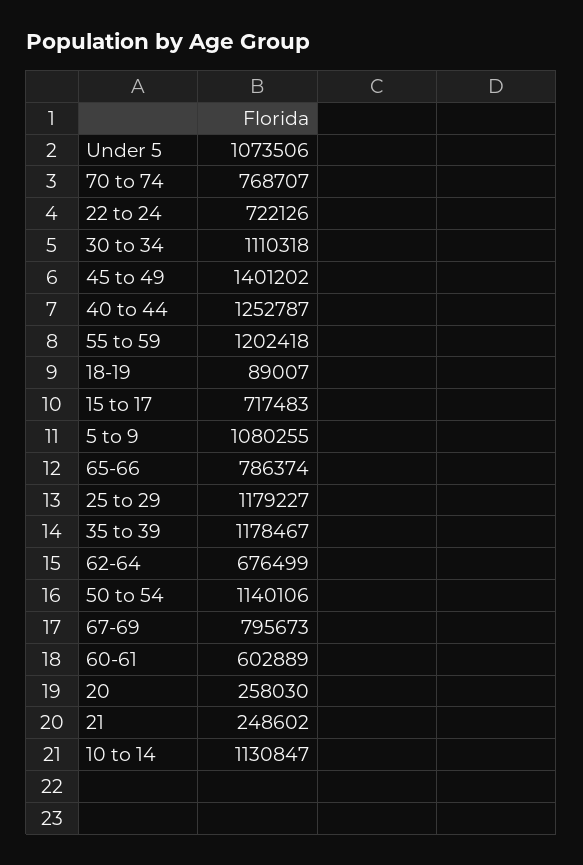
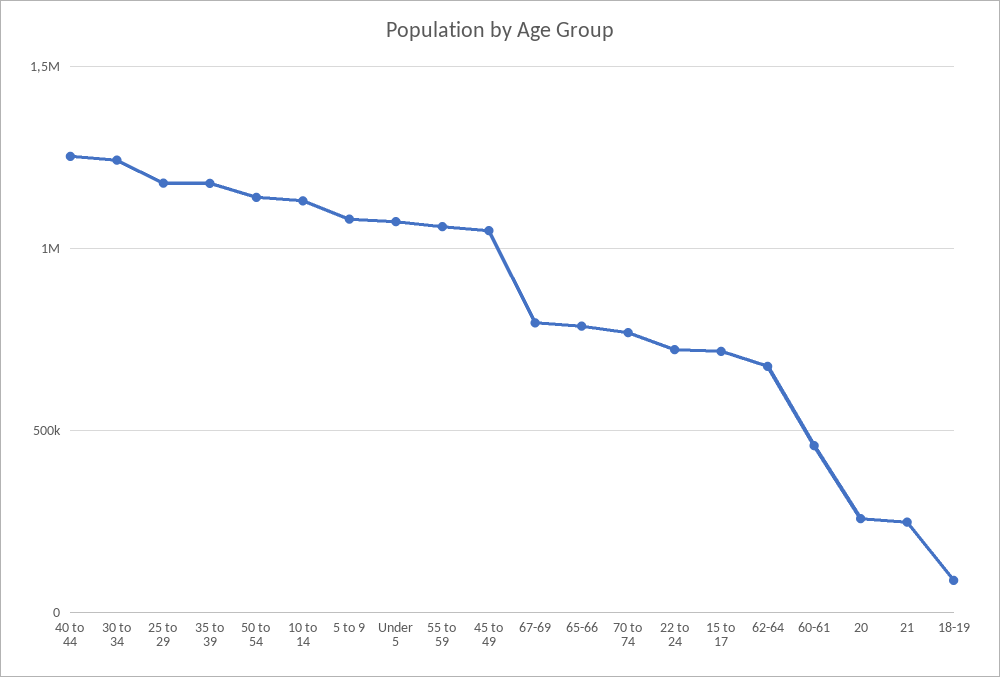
  {
    "Under 5": 1073506,
    "70 to 74": 768707,
    "22 to 24": 722126,
-   "30 to 34": 1110318,
+   "30 to 34": 1250000,
-   "45 to 49": 1401202,
+   "45 to 49": 1050000,
    "40 to 44": 1252787,
-   "55 to 59": 1202418,
+   "55 to 59": 1050000,
    "18-19": 89007,
    "15 to 17": 717483,
    "5 to 9": 1080255,
    "65-66": 786374,
    "25 to 29": 1179227,
    "35 to 39": 1178467,
    "62-64": 676499,
    "50 to 54": 1140106,
    "67-69": 795673,
-   "60-61": 602889,
+   "60-61": 450000,
    "20": 258030,
    "21": 248602,
    "10 to 14": 1130847
  }

